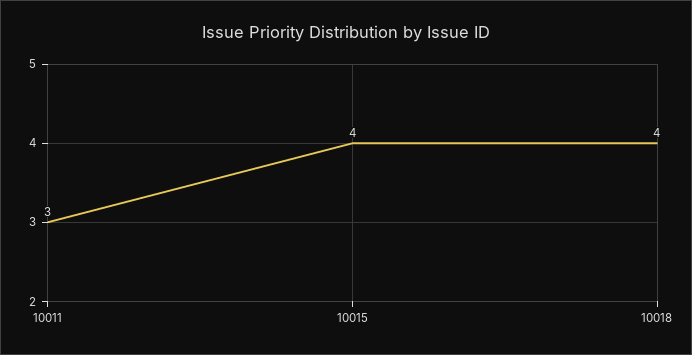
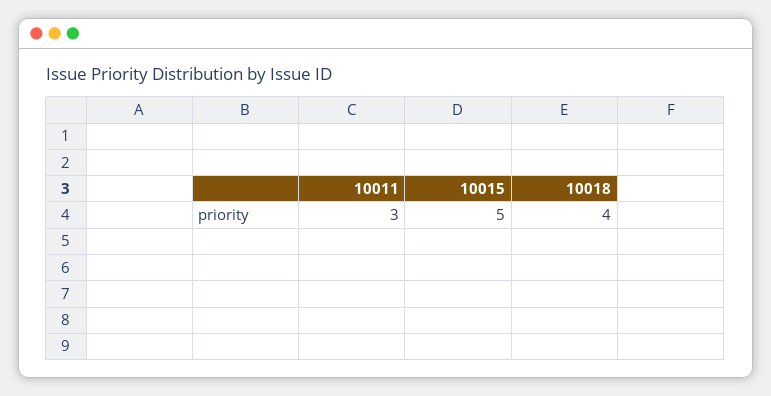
  {
    "10011": 3,
-   "10015": 4,
+   "10015": 5,
    "10018": 4
  }

